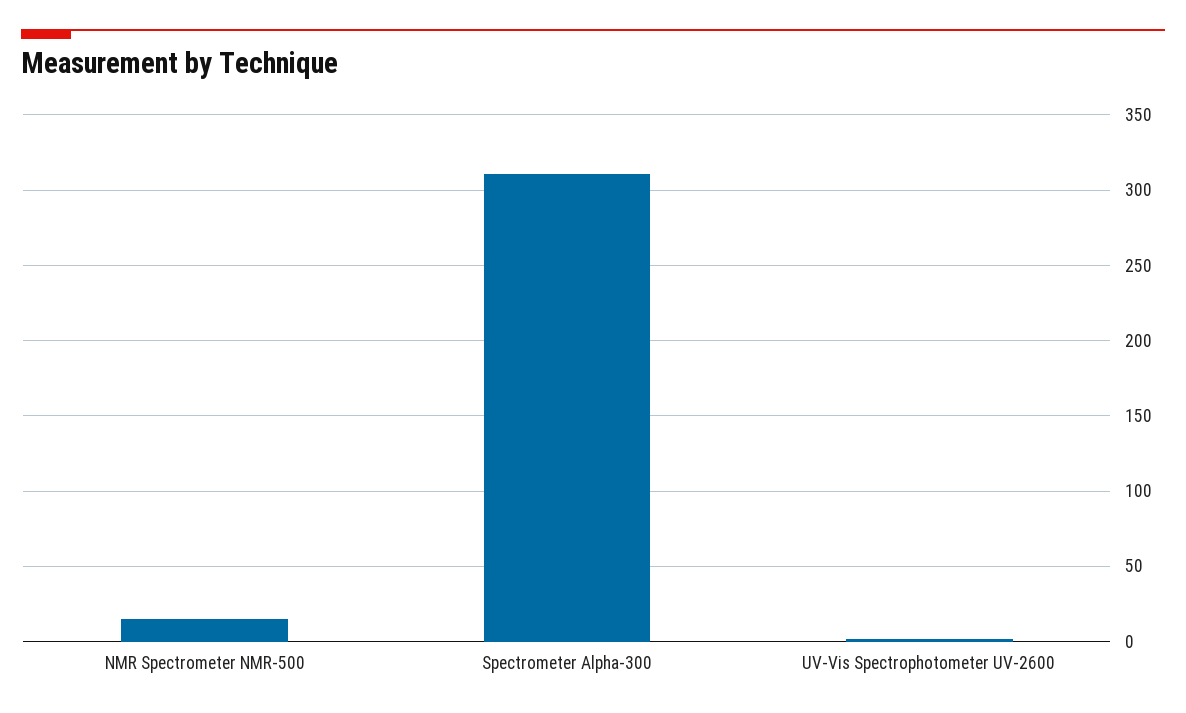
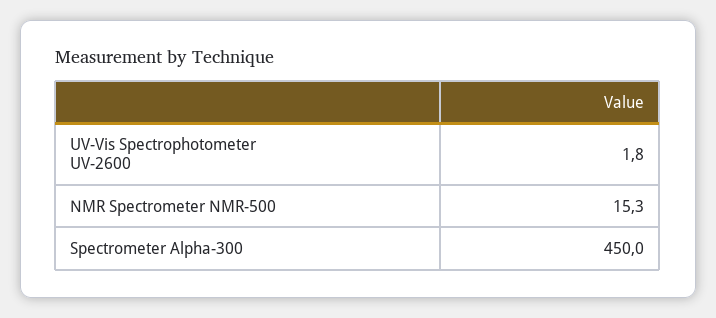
  {
    "NMR Spectrometer NMR-500": 15.3,
-   "Spectrometer Alpha-300": 310,
+   "Spectrometer Alpha-300": 450,
    "UV-Vis Spectrophotometer UV-2600": 1.8
  }

